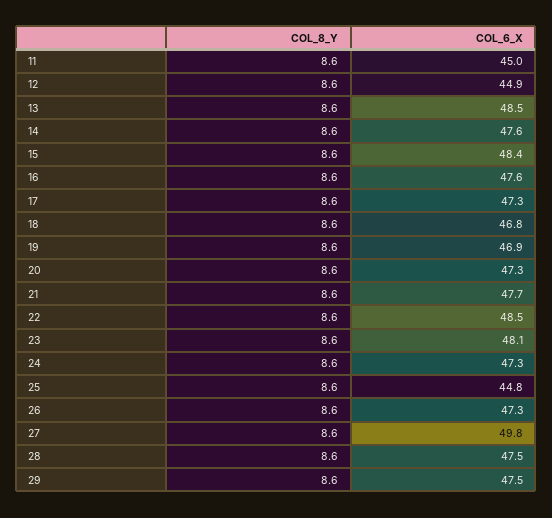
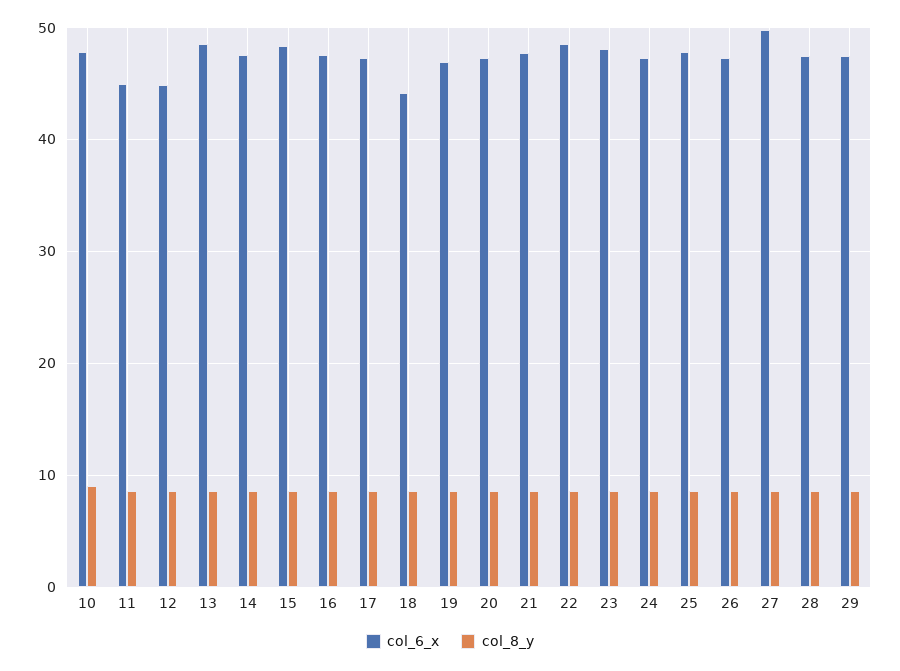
  {
    "COL_8_Y": {
      "11": 8.6,
      "12": 8.6,
      "13": 8.6,
      "14": 8.6,
      "15": 8.6,
      "16": 8.6,
      "17": 8.6,
      "18": 8.6,
      "19": 8.6,
      "20": 8.6,
      "21": 8.6,
      "22": 8.6,
      "23": 8.6,
      "24": 8.6,
      "25": 8.6,
      "26": 8.6,
      "27": 8.6,
      "28": 8.6,
-     "29": 8.6
+     "29": 8.6,
+     "10": 9
    },
    "COL_6_X": {
      "11": 45,
      "12": 44.9,
      "13": 48.5,
      "14": 47.6,
      "15": 48.4,
      "16": 47.6,
      "17": 47.3,
-     "18": 46.8,
+     "18": 44,
      "19": 46.9,
      "20": 47.3,
      "21": 47.7,
      "22": 48.5,
      "23": 48.1,
      "24": 47.3,
-     "25": 44.8,
+     "25": 48,
      "26": 47.3,
      "27": 49.8,
      "28": 47.5,
-     "29": 47.5
+     "29": 47.5,
+     "10": 48
    }
  }

